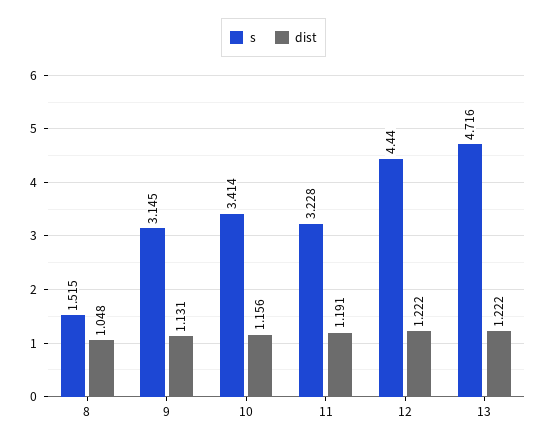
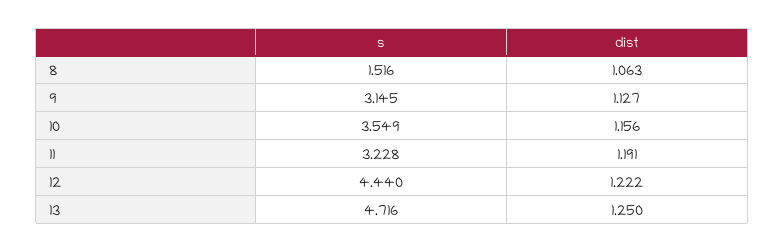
  {
    "s": {
-     "8": 1.515,
+     "8": 1.516,
      "9": 3.145,
-     "10": 3.414,
+     "10": 3.549,
      "11": 3.228,
      "12": 4.44,
      "13": 4.716
    },
    "dist": {
-     "8": 1.048,
+     "8": 1.063,
-     "9": 1.131,
+     "9": 1.127,
      "10": 1.156,
      "11": 1.191,
      "12": 1.222,
-     "13": 1.222
+     "13": 1.25
    }
  }

